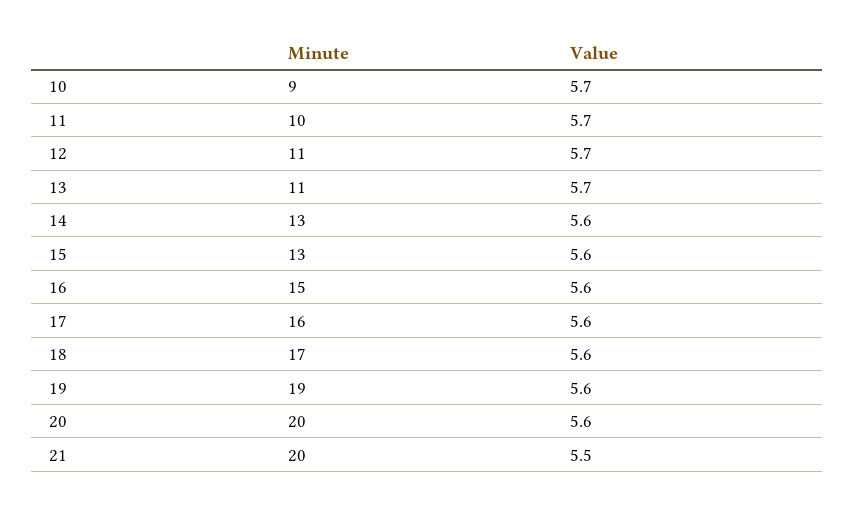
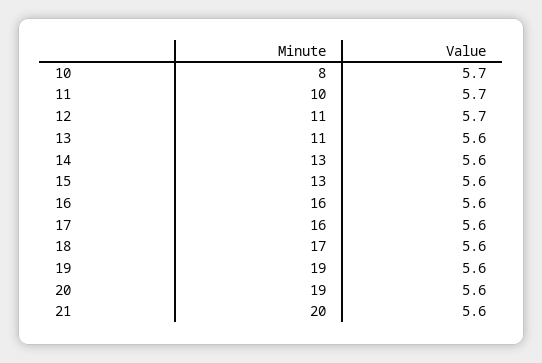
  {
    "Minute": {
-     "10": 9,
+     "10": 8,
      "11": 10,
      "12": 11,
      "13": 11,
      "14": 13,
      "15": 13,
-     "16": 15,
+     "16": 16,
      "17": 16,
      "18": 17,
      "19": 19,
-     "20": 20,
+     "20": 19,
      "21": 20
    },
    "Value": {
      "10": 5.7,
      "11": 5.7,
      "12": 5.7,
-     "13": 5.7,
+     "13": 5.6,
      "14": 5.6,
      "15": 5.6,
      "16": 5.6,
      "17": 5.6,
      "18": 5.6,
      "19": 5.6,
      "20": 5.6,
-     "21": 5.5
+     "21": 5.6
    }
  }

